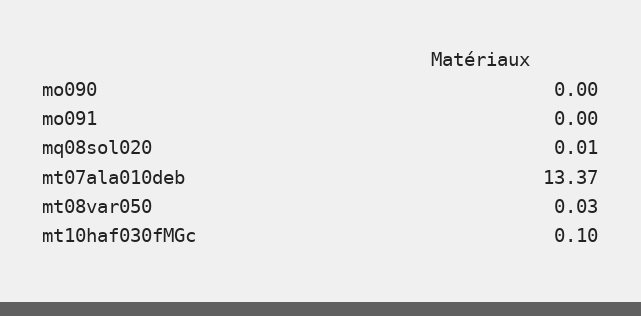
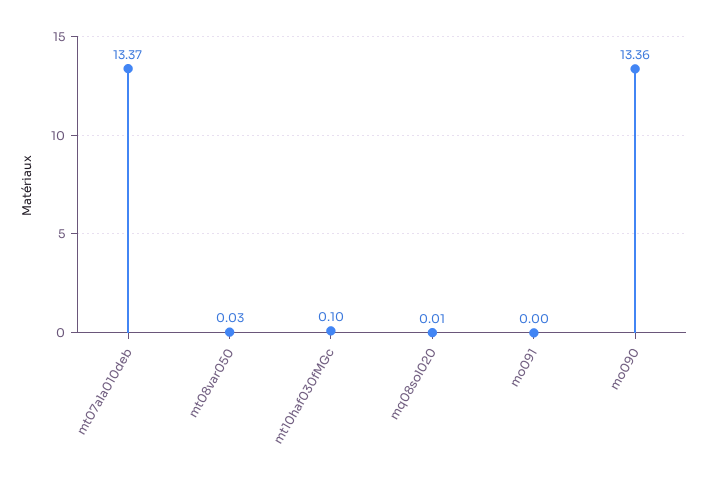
  {
-   "mo090": 0,
+   "mo090": 13.36,
    "mo091": 0,
    "mq08sol020": 0.01,
    "mt07ala010deb": 13.37,
    "mt08var050": 0.03,
    "mt10haf030fMGc": 0.1
  }

